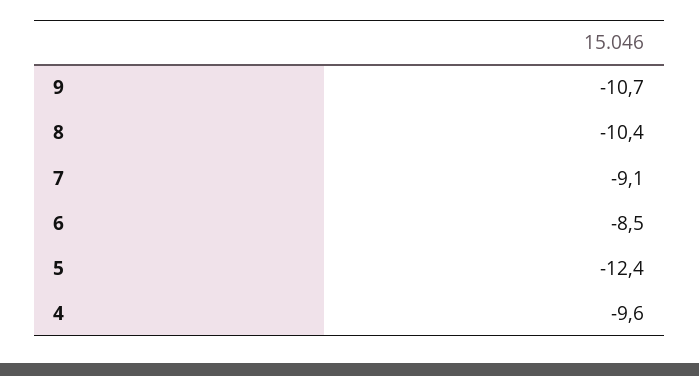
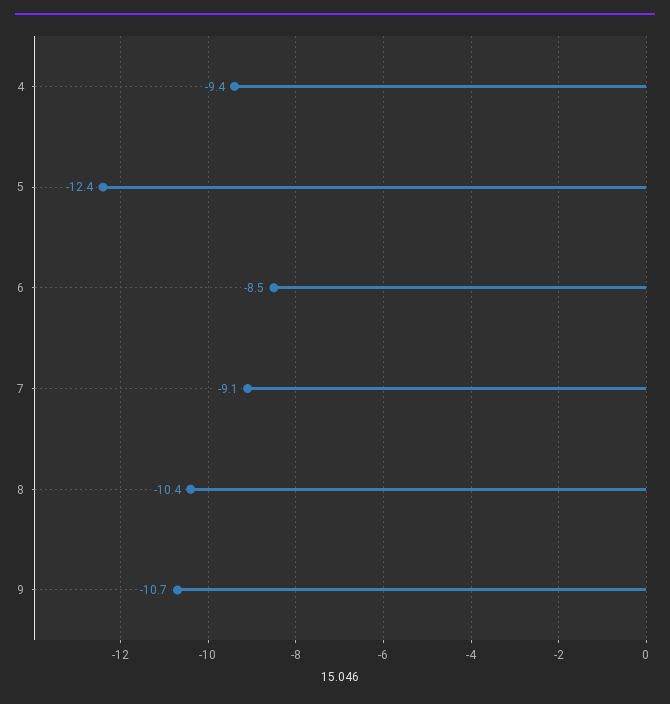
  {
    "9": -10.7,
    "8": -10.4,
    "7": -9.1,
    "6": -8.5,
    "5": -12.4,
-   "4": -9.6
+   "4": -9.4
  }

